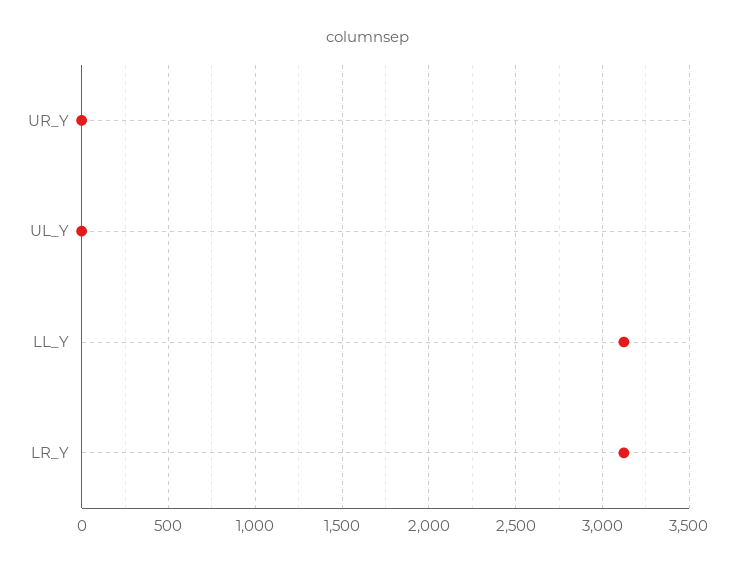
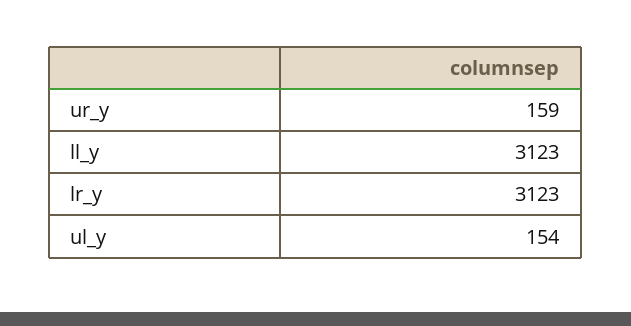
  {
-   "UR_Y": 0,
+   "UR_Y": 159,
-   "UL_Y": 0,
+   "UL_Y": 154,
    "LL_Y": 3123,
    "LR_Y": 3123
  }

